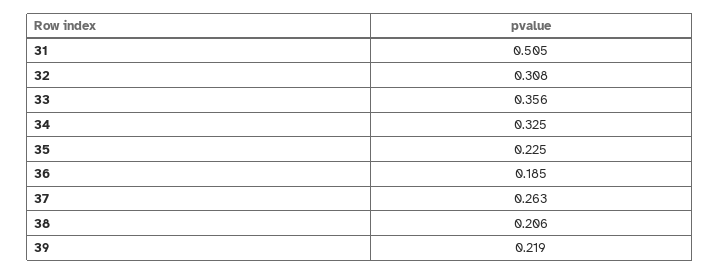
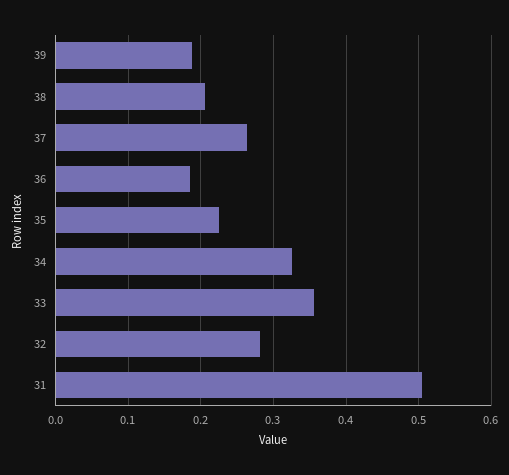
  {
    "31": 0.505,
-   "32": 0.308,
+   "32": 0.28,
    "33": 0.356,
    "34": 0.325,
    "35": 0.225,
    "36": 0.185,
    "37": 0.263,
    "38": 0.206,
-   "39": 0.219
+   "39": 0.19
  }

